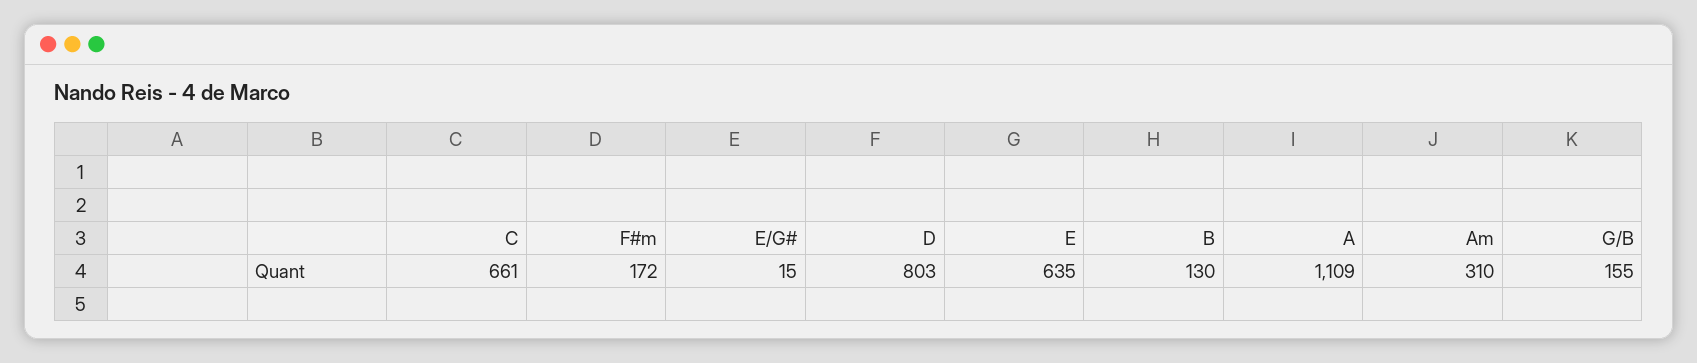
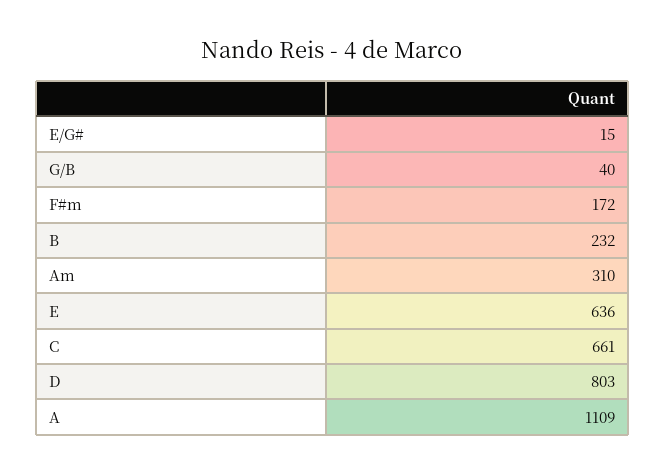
  {
    "C": 661,
    "F#m": 172,
    "E/G#": 15,
    "D": 803,
-   "E": 635,
+   "E": 636,
-   "B": 130,
+   "B": 232,
    "A": 1109,
    "Am": 310,
-   "G/B": 155
+   "G/B": 40
  }

